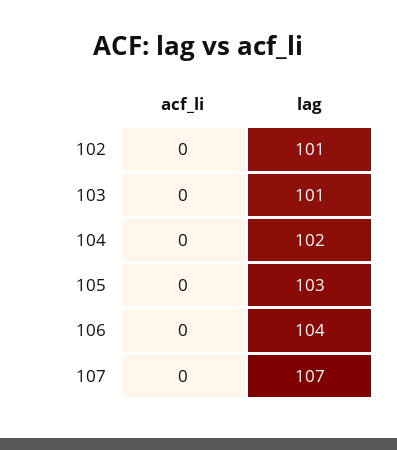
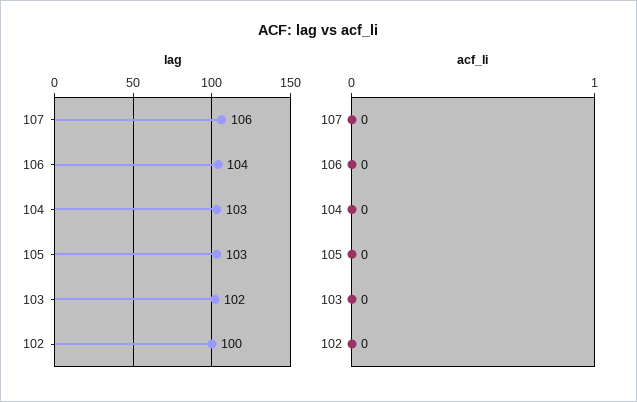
  {
    "acf_li": {
      "102": 0,
      "103": 0,
      "104": 0,
      "105": 0,
      "106": 0,
      "107": 0
    },
    "lag": {
-     "102": 101,
+     "102": 100,
-     "103": 101,
+     "103": 102,
-     "104": 102,
+     "104": 103,
      "105": 103,
      "106": 104,
-     "107": 107
+     "107": 106
    }
  }

